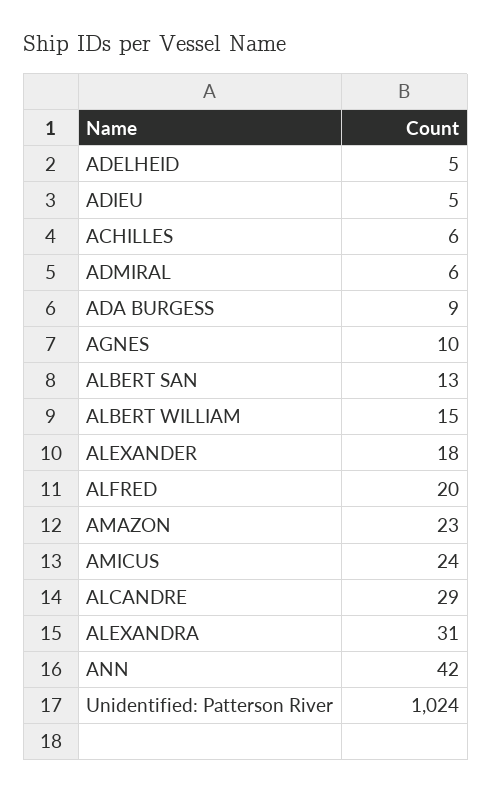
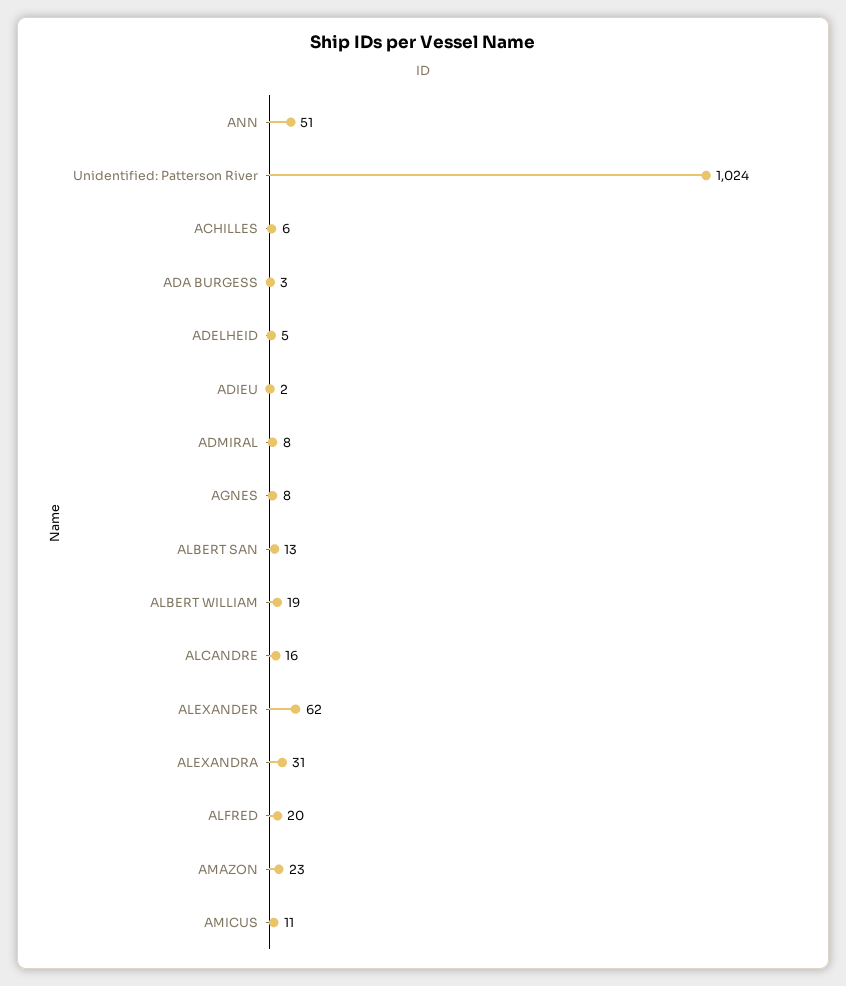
  {
    "ADELHEID": 5,
-   "ADIEU": 5,
+   "ADIEU": 2,
    "ACHILLES": 6,
-   "ADMIRAL": 6,
+   "ADMIRAL": 8,
-   "ADA BURGESS": 9,
+   "ADA BURGESS": 3,
-   "AGNES": 10,
+   "AGNES": 8,
    "ALBERT SAN": 13,
-   "ALBERT WILLIAM": 15,
+   "ALBERT WILLIAM": 19,
-   "ALEXANDER": 18,
+   "ALEXANDER": 62,
    "ALFRED": 20,
    "AMAZON": 23,
-   "AMICUS": 24,
+   "AMICUS": 11,
-   "ALCANDRE": 29,
+   "ALCANDRE": 16,
    "ALEXANDRA": 31,
-   "ANN": 42,
+   "ANN": 51,
    "Unidentified: Patterson River": 1024
  }

